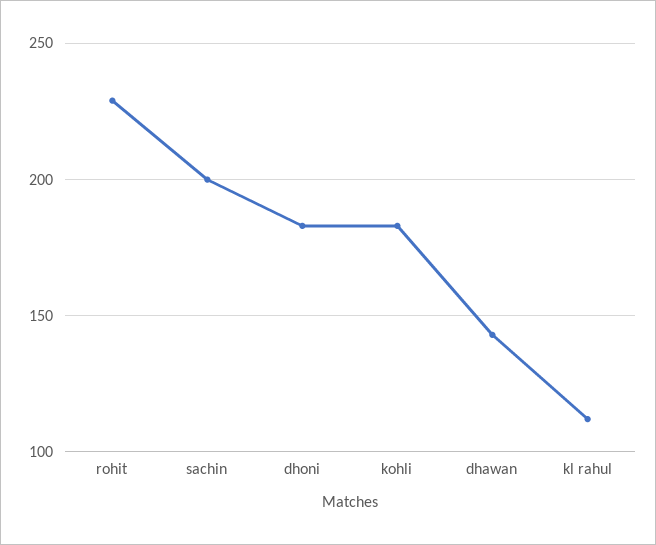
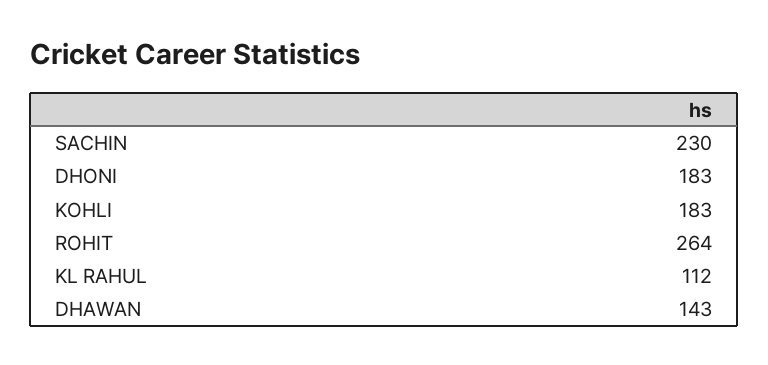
  {
-   "rohit": 230,
+   "rohit": 264,
-   "sachin": 200,
+   "sachin": 230,
    "dhoni": 183,
    "kohli": 183,
    "dhawan": 143,
    "kl rahul": 112
  }

